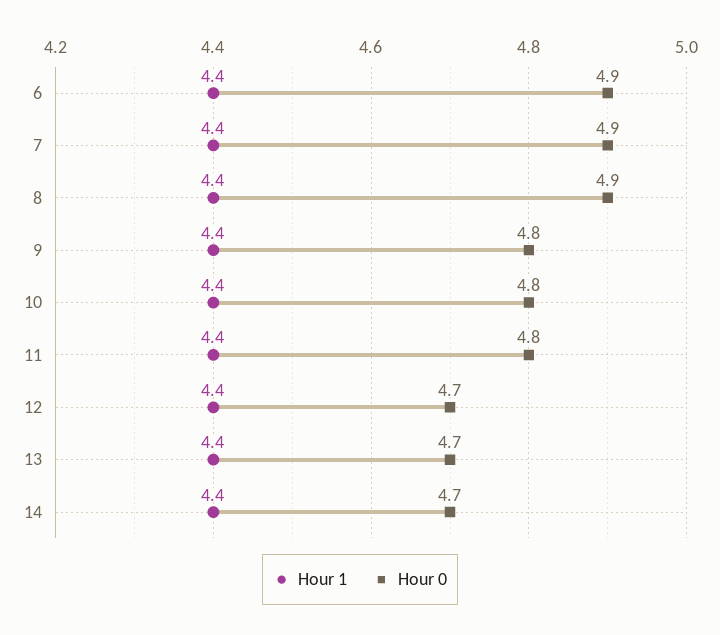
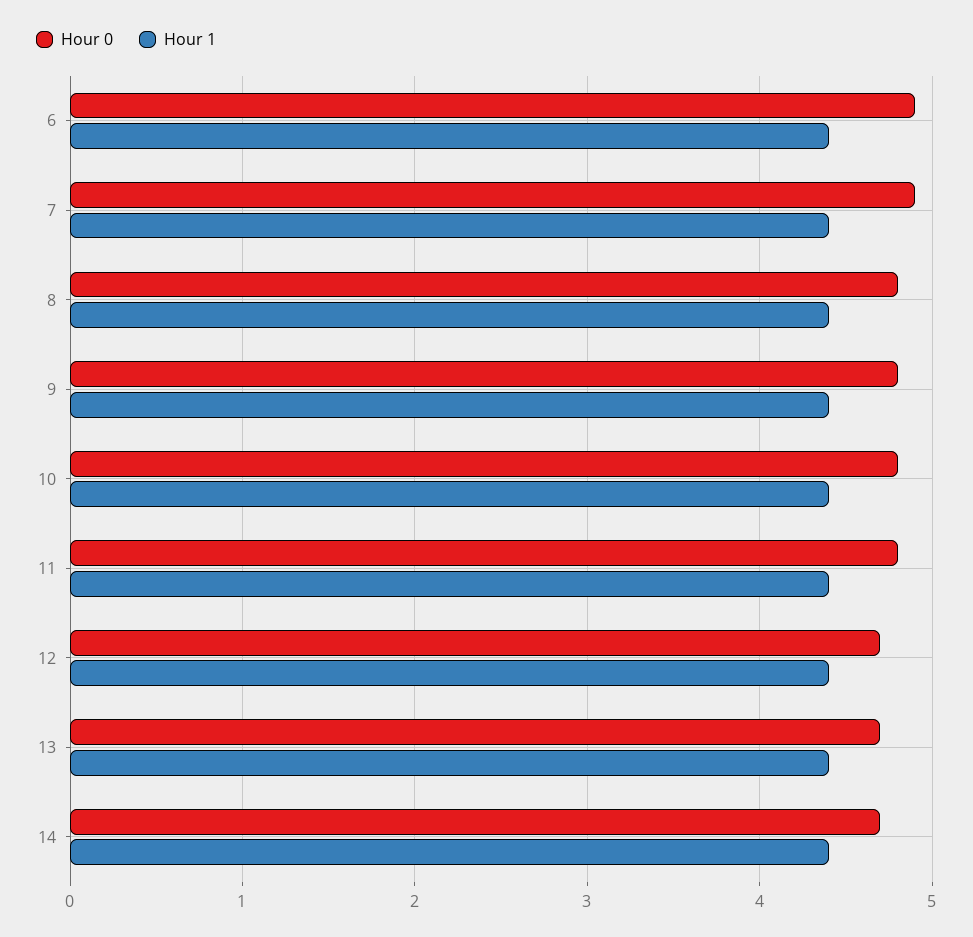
  {
    "Hour 1": {
      "6": 4.4,
      "7": 4.4,
      "8": 4.4,
      "9": 4.4,
      "10": 4.4,
      "11": 4.4,
      "12": 4.4,
      "13": 4.4,
      "14": 4.4
    },
    "Hour 0": {
      "6": 4.9,
      "7": 4.9,
-     "8": 4.9,
+     "8": 4.8,
      "9": 4.8,
      "10": 4.8,
      "11": 4.8,
      "12": 4.7,
      "13": 4.7,
      "14": 4.7
    }
  }

